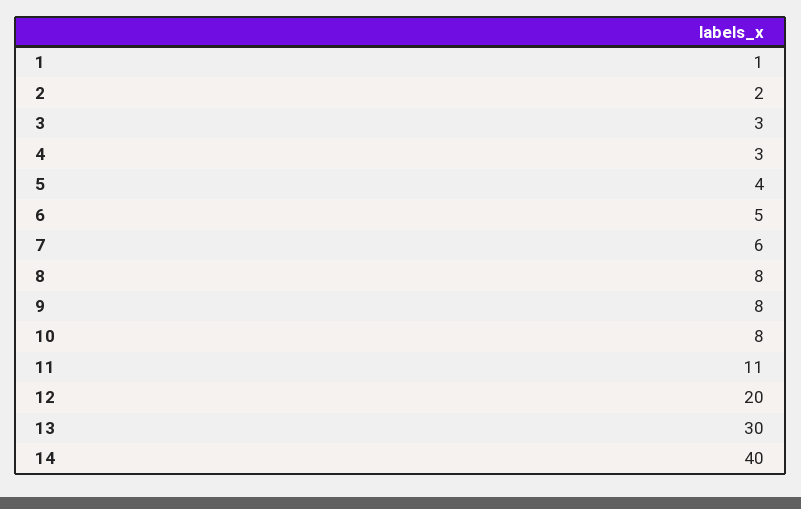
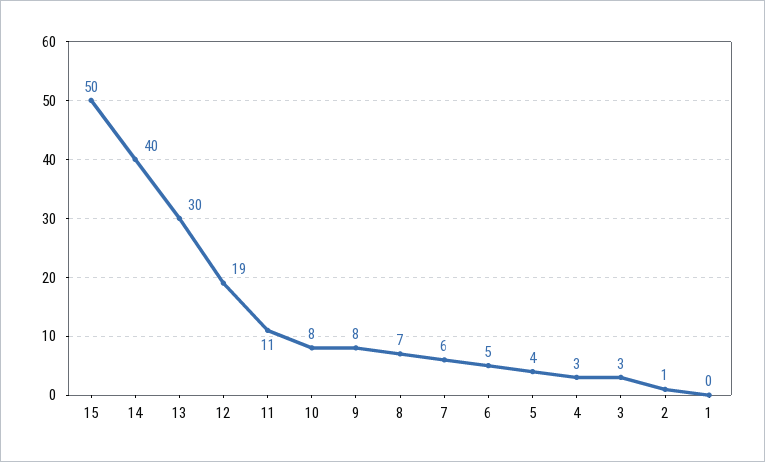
  {
-   "1": 1,
+   "1": 0,
-   "2": 2,
+   "2": 1,
    "3": 3,
    "4": 3,
    "5": 4,
    "6": 5,
    "7": 6,
-   "8": 8,
+   "8": 7,
    "9": 8,
    "10": 8,
    "11": 11,
-   "12": 20,
+   "12": 19,
    "13": 30,
-   "14": 40
+   "14": 40,
+   "15": 50
  }

